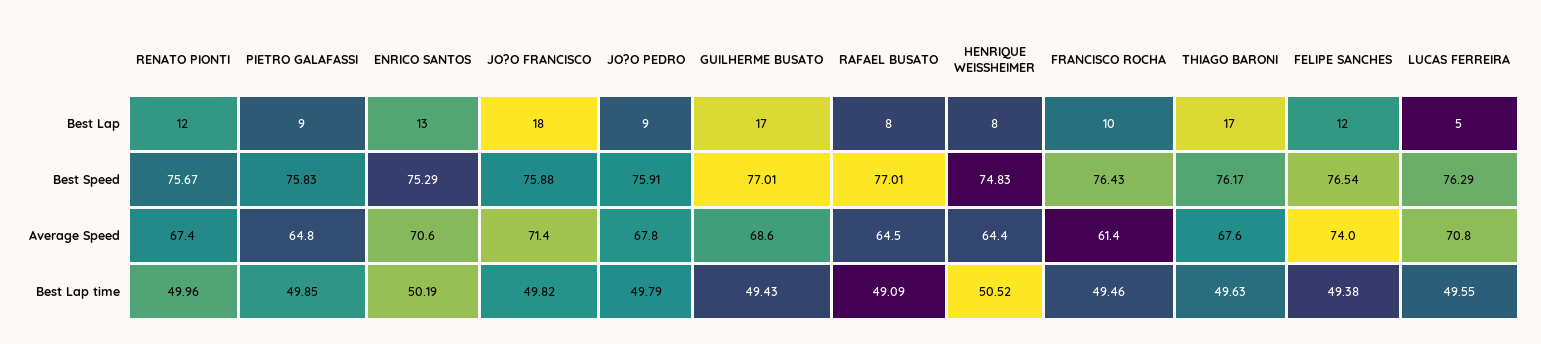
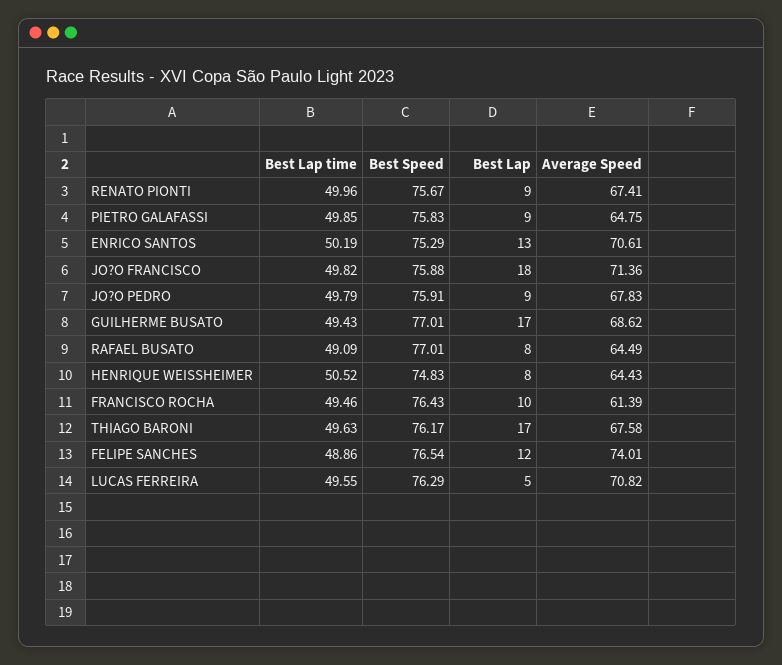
  {
    "RENATO PIONTI": {
-     "Best Lap": 12,
+     "Best Lap": 9,
      "Best Speed": 75.67,
      "Average Speed": 67.41,
      "Best Lap time": 49.96
    },
    "PIETRO GALAFASSI": {
      "Best Lap": 9,
      "Best Speed": 75.83,
      "Average Speed": 64.75,
      "Best Lap time": 49.85
    },
    "ENRICO SANTOS": {
      "Best Lap": 13,
      "Best Speed": 75.29,
      "Average Speed": 70.61,
      "Best Lap time": 50.19
    },
    "JO?O FRANCISCO": {
      "Best Lap": 18,
      "Best Speed": 75.88,
      "Average Speed": 71.36,
      "Best Lap time": 49.82
    },
    "JO?O PEDRO": {
      "Best Lap": 9,
      "Best Speed": 75.91,
      "Average Speed": 67.83,
      "Best Lap time": 49.79
    },
    "GUILHERME BUSATO": {
      "Best Lap": 17,
      "Best Speed": 77.01,
      "Average Speed": 68.62,
      "Best Lap time": 49.43
    },
    "RAFAEL BUSATO": {
      "Best Lap": 8,
      "Best Speed": 77.01,
      "Average Speed": 64.49,
      "Best Lap time": 49.09
    },
    "HENRIQUE WEISSHEIMER": {
      "Best Lap": 8,
      "Best Speed": 74.83,
      "Average Speed": 64.43,
      "Best Lap time": 50.52
    },
    "FRANCISCO ROCHA": {
      "Best Lap": 10,
      "Best Speed": 76.43,
      "Average Speed": 61.39,
      "Best Lap time": 49.46
    },
    "THIAGO BARONI": {
      "Best Lap": 17,
      "Best Speed": 76.17,
      "Average Speed": 67.58,
      "Best Lap time": 49.63
    },
    "FELIPE SANCHES": {
      "Best Lap": 12,
      "Best Speed": 76.54,
      "Average Speed": 74.01,
-     "Best Lap time": 49.38
+     "Best Lap time": 48.86
    },
    "LUCAS FERREIRA": {
      "Best Lap": 5,
      "Best Speed": 76.29,
      "Average Speed": 70.82,
      "Best Lap time": 49.55
    }
  }

